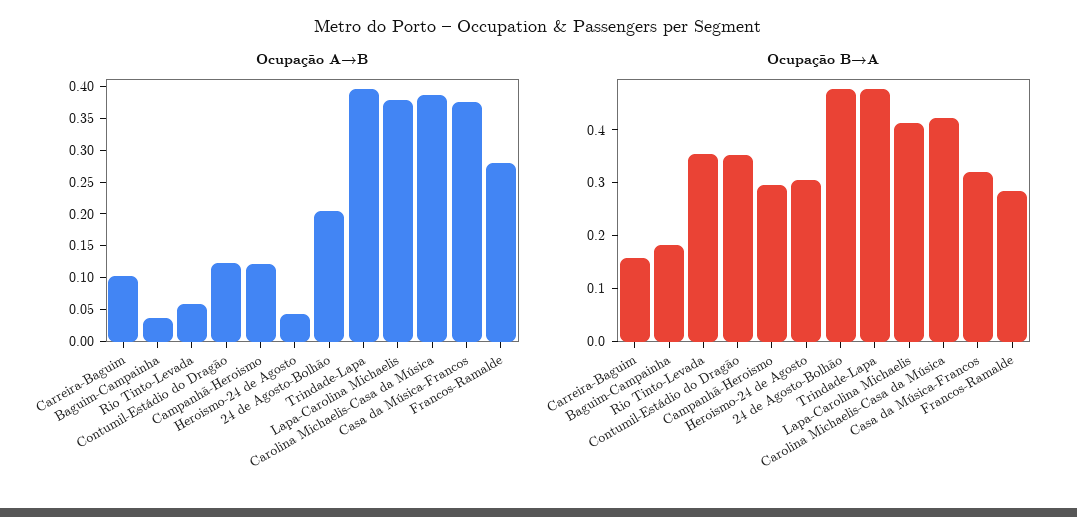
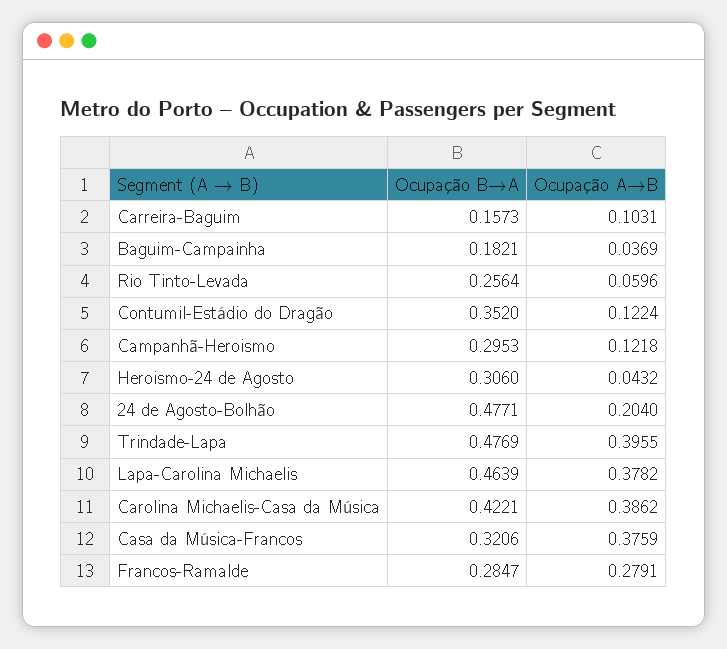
  {
    "Ocupação A→B": {
      "Carreira-Baguim": 0.1031,
      "Baguim-Campainha": 0.0369,
      "Rio Tinto-Levada": 0.0596,
      "Contumil-Estádio do Dragão": 0.1224,
      "Campanhã-Heroismo": 0.1218,
      "Heroismo-24 de Agosto": 0.0432,
      "24 de Agosto-Bolhão": 0.204,
      "Trindade-Lapa": 0.3955,
      "Lapa-Carolina Michaelis": 0.3782,
      "Carolina Michaelis-Casa da Música": 0.3862,
      "Casa da Música-Francos": 0.3759,
      "Francos-Ramalde": 0.2791
    },
    "Ocupação B→A": {
      "Carreira-Baguim": 0.1573,
      "Baguim-Campainha": 0.1821,
-     "Rio Tinto-Levada": 0.36,
+     "Rio Tinto-Levada": 0.2564,
      "Contumil-Estádio do Dragão": 0.352,
      "Campanhã-Heroismo": 0.2953,
      "Heroismo-24 de Agosto": 0.306,
      "24 de Agosto-Bolhão": 0.4771,
      "Trindade-Lapa": 0.4769,
-     "Lapa-Carolina Michaelis": 0.42,
+     "Lapa-Carolina Michaelis": 0.4639,
      "Carolina Michaelis-Casa da Música": 0.4221,
      "Casa da Música-Francos": 0.3206,
      "Francos-Ramalde": 0.2847
    }
  }

